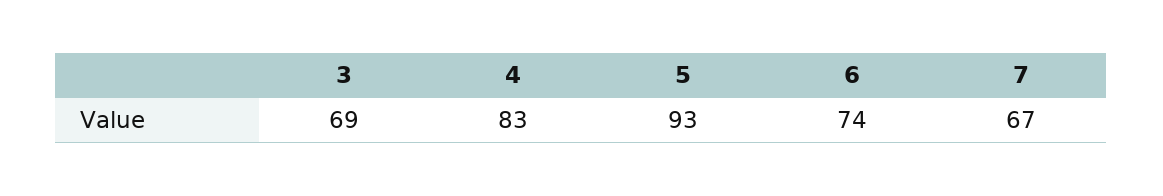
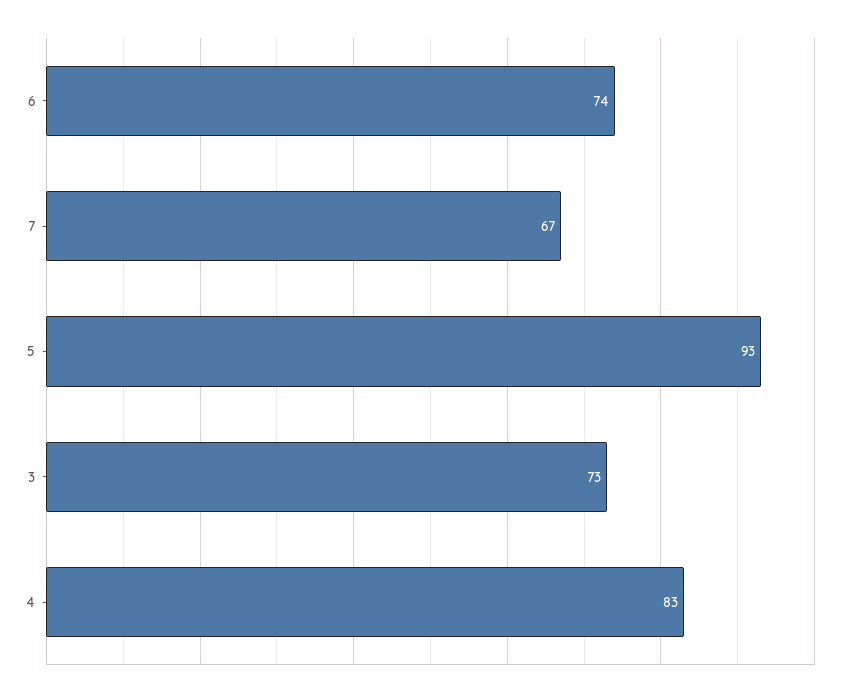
  {
-   "3": 69,
+   "3": 73,
    "4": 83,
    "5": 93,
    "6": 74,
    "7": 67
  }

